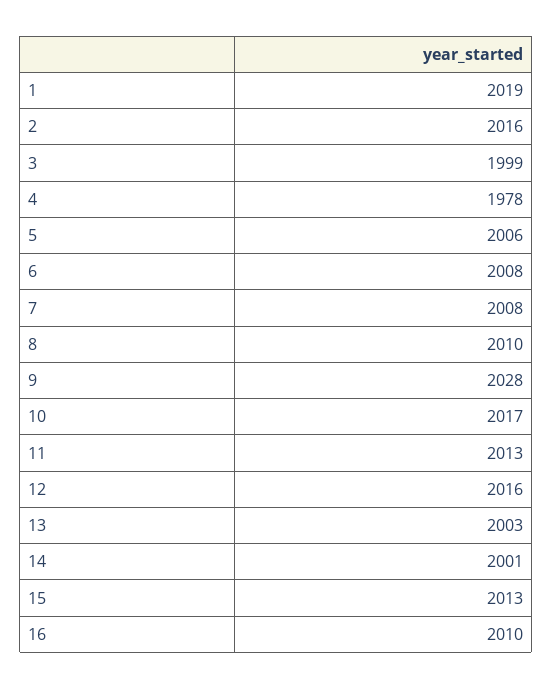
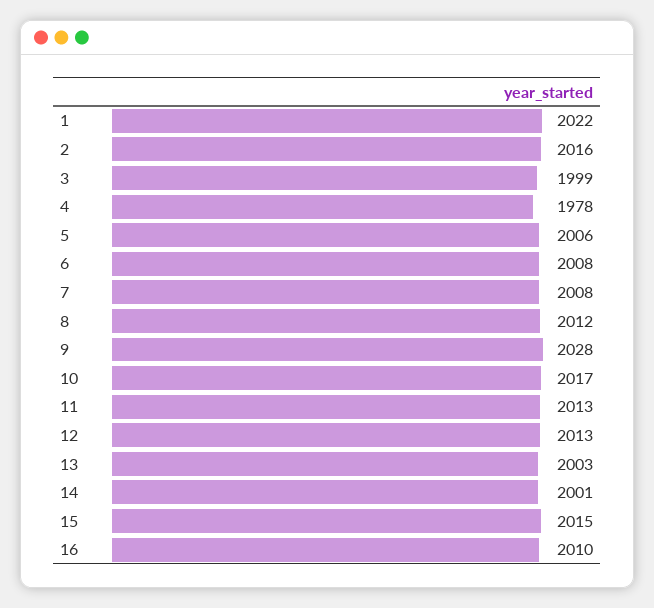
  {
-   "1": 2019,
+   "1": 2022,
    "2": 2016,
    "3": 1999,
    "4": 1978,
    "5": 2006,
    "6": 2008,
    "7": 2008,
-   "8": 2010,
+   "8": 2012,
    "9": 2028,
    "10": 2017,
    "11": 2013,
-   "12": 2016,
+   "12": 2013,
    "13": 2003,
    "14": 2001,
-   "15": 2013,
+   "15": 2015,
    "16": 2010
  }

